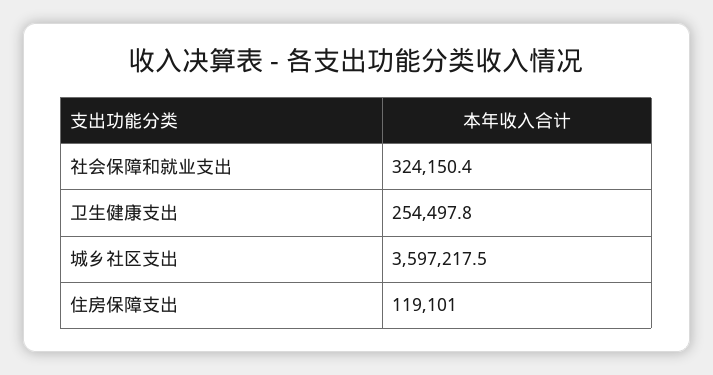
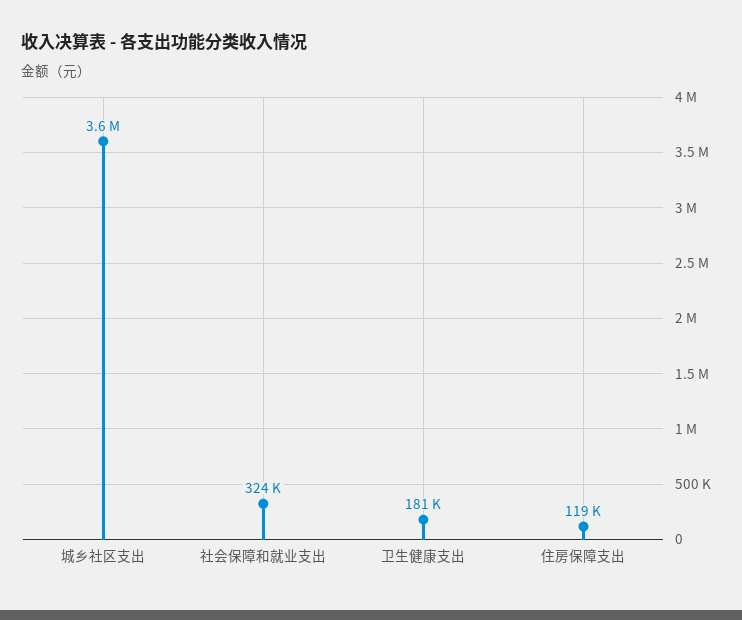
  {
    "社会保障和就业支出": 324150.4,
-   "卫生健康支出": 254497.8,
+   "卫生健康支出": 181000,
    "城乡社区支出": 3597217.5,
    "住房保障支出": 119101
  }

